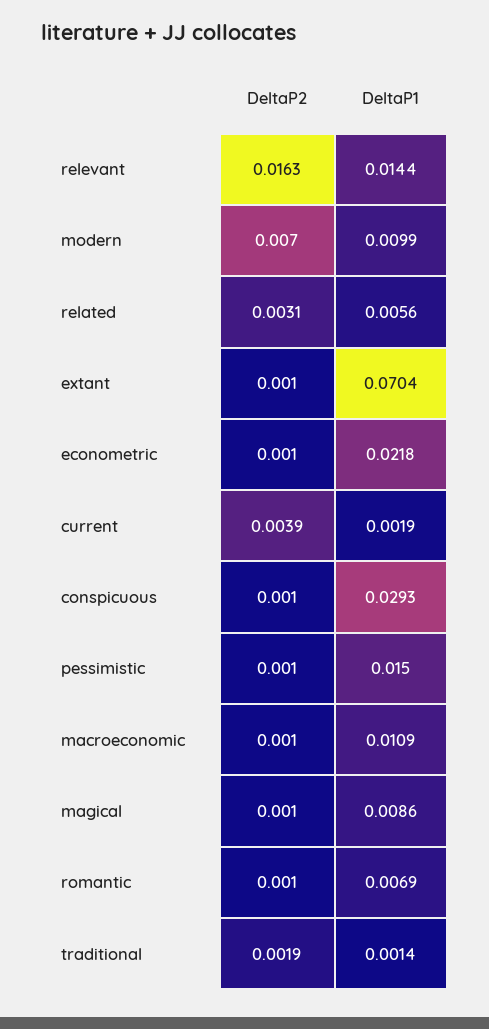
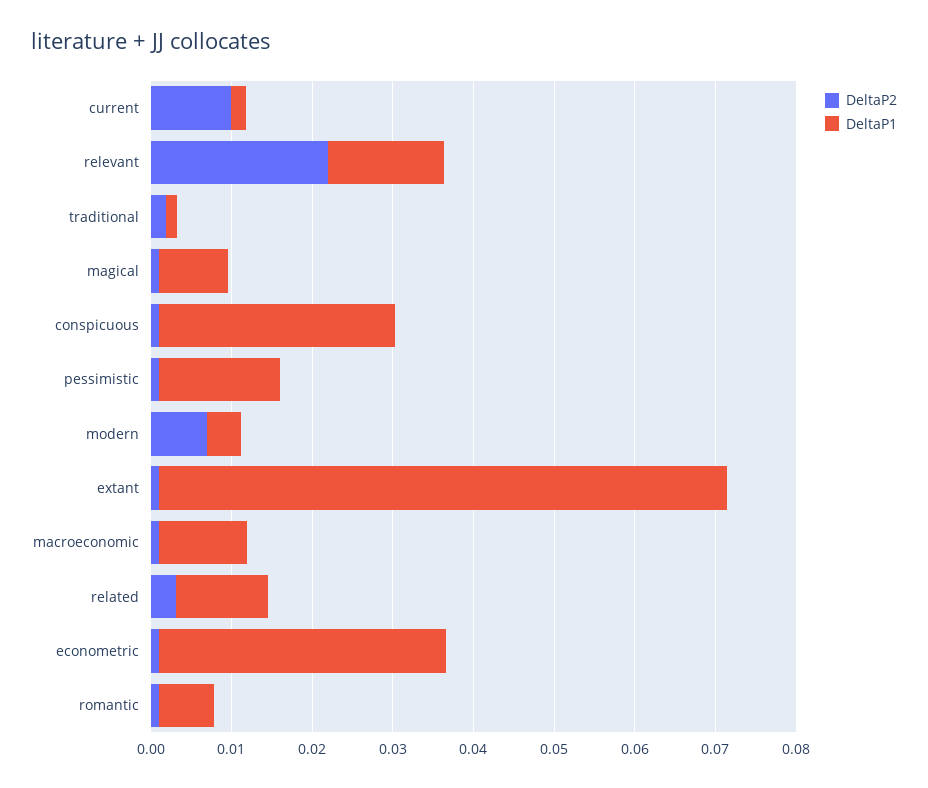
  {
    "DeltaP2": {
-     "relevant": 0.0163,
+     "relevant": 0.022,
      "modern": 0.007,
      "related": 0.0031,
      "extant": 0.001,
      "econometric": 0.001,
-     "current": 0.0039,
+     "current": 0.01,
      "conspicuous": 0.001,
      "pessimistic": 0.001,
      "macroeconomic": 0.001,
      "magical": 0.001,
      "romantic": 0.001,
      "traditional": 0.0019
    },
    "DeltaP1": {
      "relevant": 0.0144,
-     "modern": 0.0099,
+     "modern": 0.004,
-     "related": 0.0056,
+     "related": 0.012,
      "extant": 0.0704,
-     "econometric": 0.0218,
+     "econometric": 0.036,
      "current": 0.0019,
      "conspicuous": 0.0293,
      "pessimistic": 0.015,
      "macroeconomic": 0.0109,
      "magical": 0.0086,
      "romantic": 0.0069,
      "traditional": 0.0014
    }
  }

